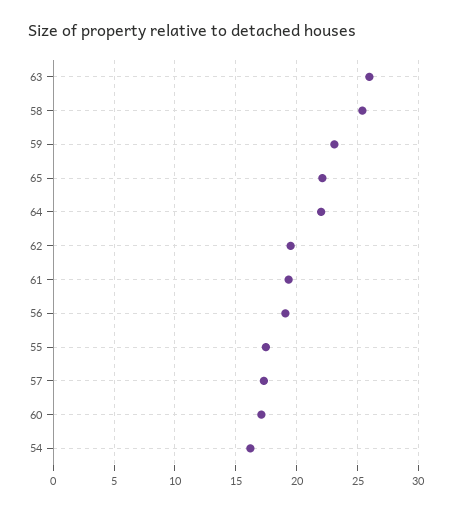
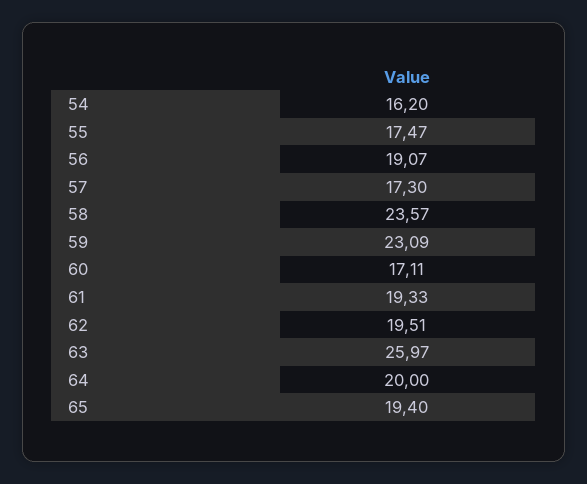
  {
    "63": 25.97,
-   "58": 25.5,
+   "58": 23.57,
    "59": 23.09,
-   "65": 22,
+   "65": 19.4,
-   "64": 22,
+   "64": 20,
    "62": 19.51,
    "61": 19.33,
    "56": 19.07,
    "55": 17.47,
    "57": 17.3,
    "60": 17.11,
    "54": 16.2
  }

